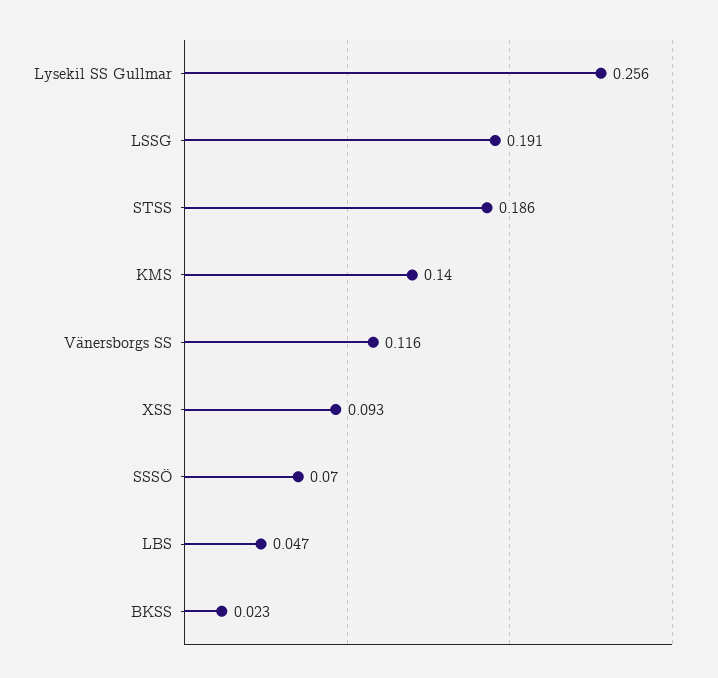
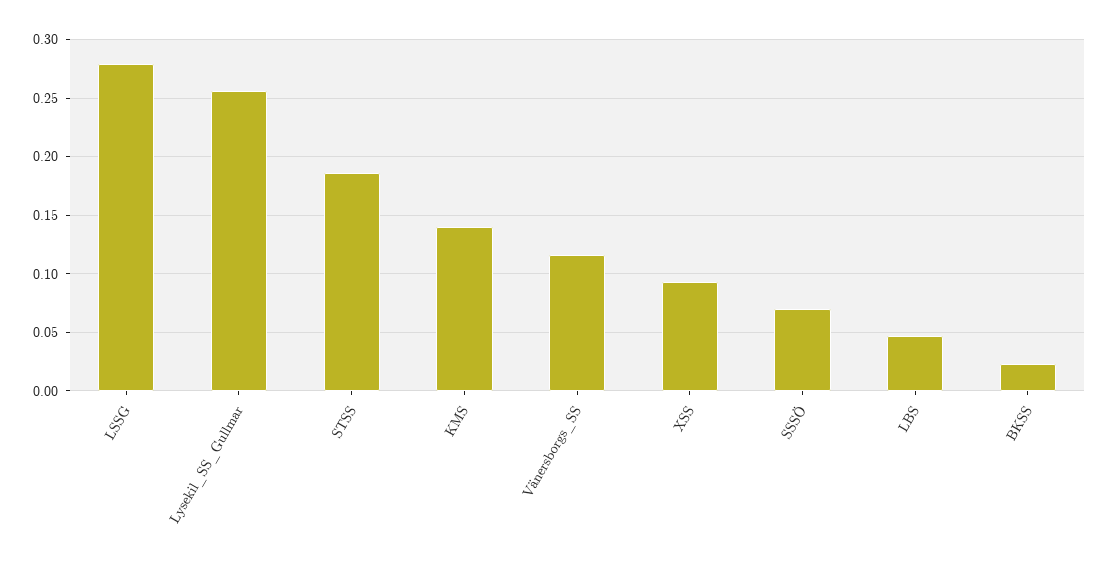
  {
    "Lysekil SS Gullmar": 0.256,
-   "LSSG": 0.191,
+   "LSSG": 0.28,
    "STSS": 0.186,
    "KMS": 0.14,
    "Vänersborgs SS": 0.116,
    "XSS": 0.093,
    "SSSÖ": 0.07,
    "LBS": 0.047,
    "BKSS": 0.023
  }

